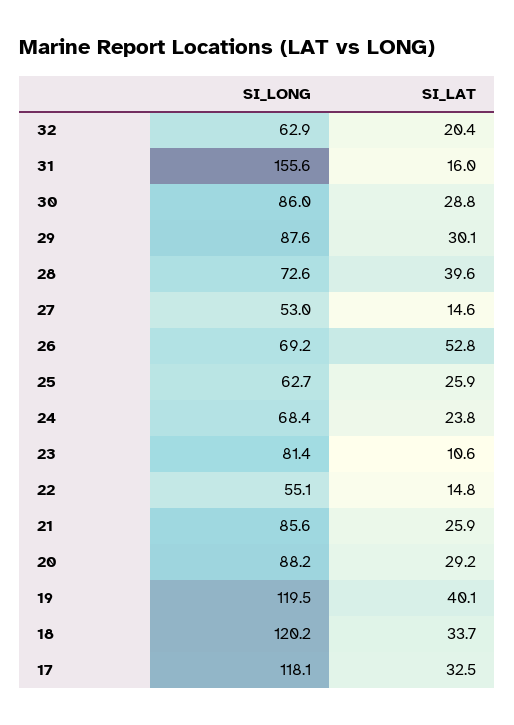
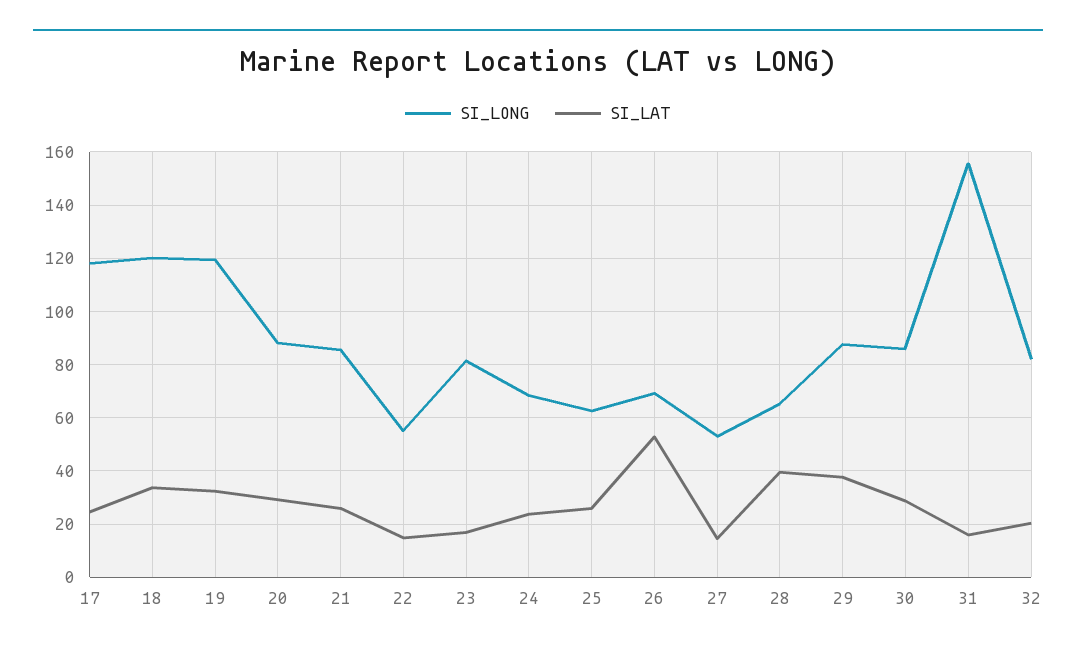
  {
    "SI_LONG": {
-     "32": 62.9,
+     "32": 82.5,
      "31": 155.6,
      "30": 86,
      "29": 87.6,
-     "28": 72.6,
+     "28": 65,
      "27": 53,
      "26": 69.2,
      "25": 62.7,
      "24": 68.4,
      "23": 81.4,
      "22": 55.1,
      "21": 85.6,
      "20": 88.2,
      "19": 119.5,
      "18": 120.2,
      "17": 118.1
    },
    "SI_LAT": {
      "32": 20.4,
      "31": 16,
      "30": 28.8,
-     "29": 30.1,
+     "29": 37.5,
      "28": 39.6,
      "27": 14.6,
      "26": 52.8,
      "25": 25.9,
      "24": 23.8,
-     "23": 10.6,
+     "23": 17.5,
      "22": 14.8,
      "21": 25.9,
      "20": 29.2,
-     "19": 40.1,
+     "19": 32.5,
      "18": 33.7,
-     "17": 32.5
+     "17": 25
    }
  }

